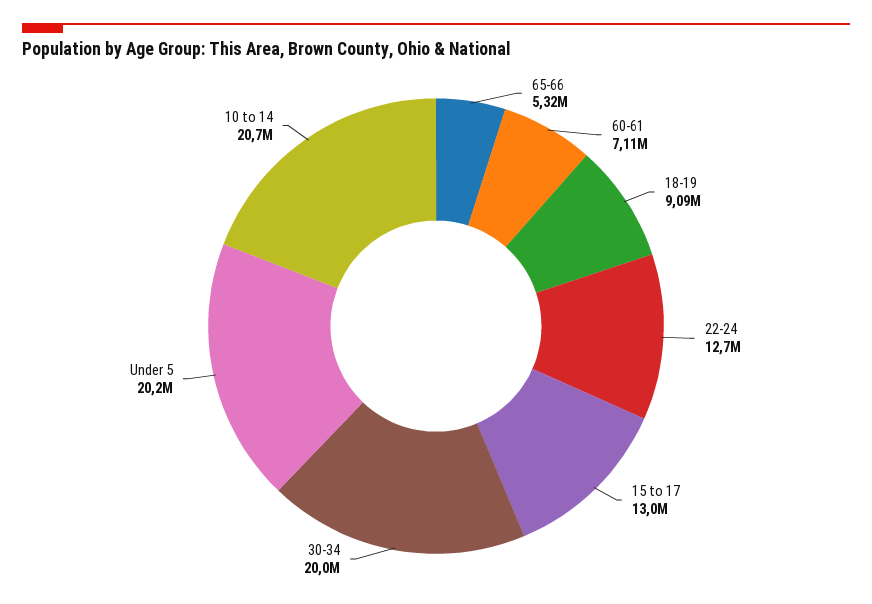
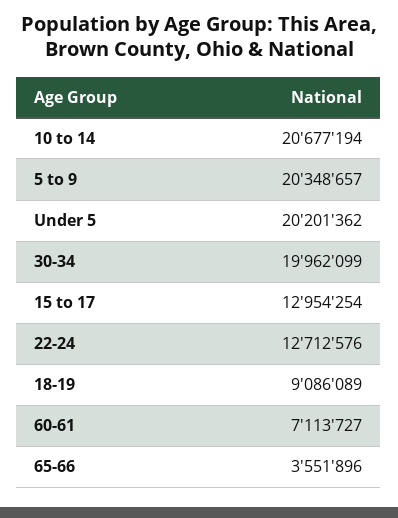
  {
-   "65-66": 5320000,
+   "65-66": 3551896,
    "60-61": 7113727,
    "18-19": 9086089,
    "22-24": 12712576,
    "15 to 17": 12954254,
    "30-34": 19962099,
    "Under 5": 20201362,
-   "10 to 14": 20677194
+   "10 to 14": 20677194,
+   "5 to 9": 20348657
  }

